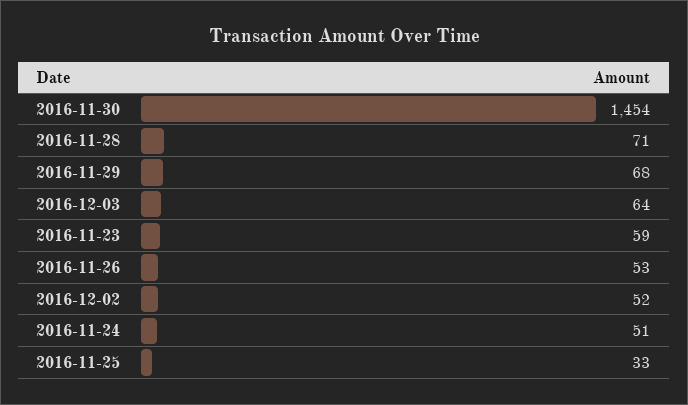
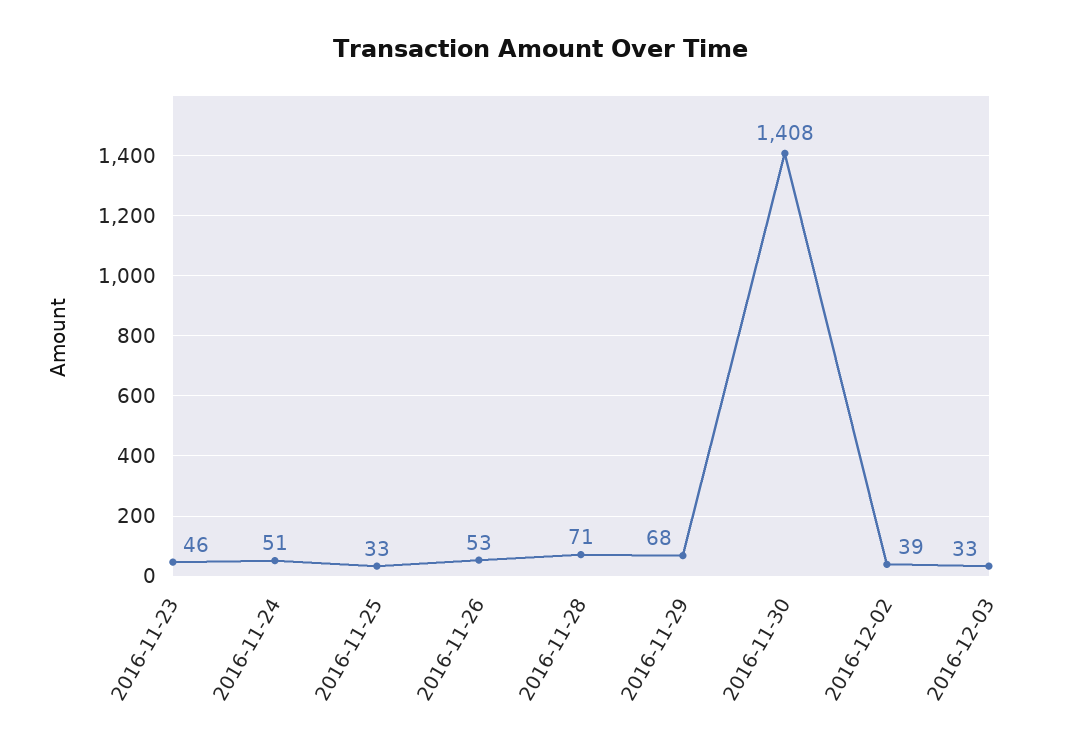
  {
-   "2016-11-30": 1454,
+   "2016-11-30": 1408,
    "2016-11-28": 71,
    "2016-11-29": 68,
-   "2016-12-03": 64,
+   "2016-12-03": 33,
-   "2016-11-23": 59,
+   "2016-11-23": 46,
    "2016-11-26": 53,
-   "2016-12-02": 52,
+   "2016-12-02": 39,
    "2016-11-24": 51,
    "2016-11-25": 33
  }

